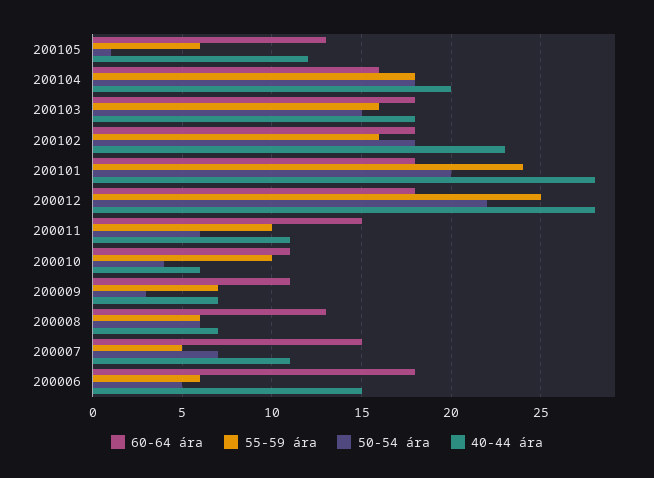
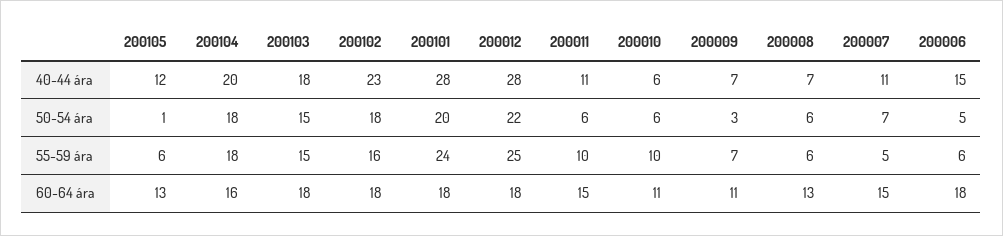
  {
    "60-64 ára": {
      "200105": 13,
      "200104": 16,
      "200103": 18,
      "200102": 18,
      "200101": 18,
      "200012": 18,
      "200011": 15,
      "200010": 11,
      "200009": 11,
      "200008": 13,
      "200007": 15,
      "200006": 18
    },
    "55-59 ára": {
      "200105": 6,
      "200104": 18,
-     "200103": 16,
+     "200103": 15,
      "200102": 16,
      "200101": 24,
      "200012": 25,
      "200011": 10,
      "200010": 10,
      "200009": 7,
      "200008": 6,
      "200007": 5,
      "200006": 6
    },
    "50-54 ára": {
      "200105": 1,
      "200104": 18,
      "200103": 15,
      "200102": 18,
      "200101": 20,
      "200012": 22,
      "200011": 6,
-     "200010": 4,
+     "200010": 6,
      "200009": 3,
      "200008": 6,
      "200007": 7,
      "200006": 5
    },
    "40-44 ára": {
      "200105": 12,
      "200104": 20,
      "200103": 18,
      "200102": 23,
      "200101": 28,
      "200012": 28,
      "200011": 11,
      "200010": 6,
      "200009": 7,
      "200008": 7,
      "200007": 11,
      "200006": 15
    }
  }

